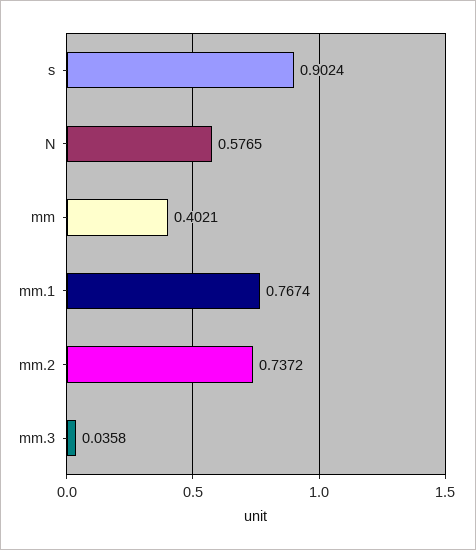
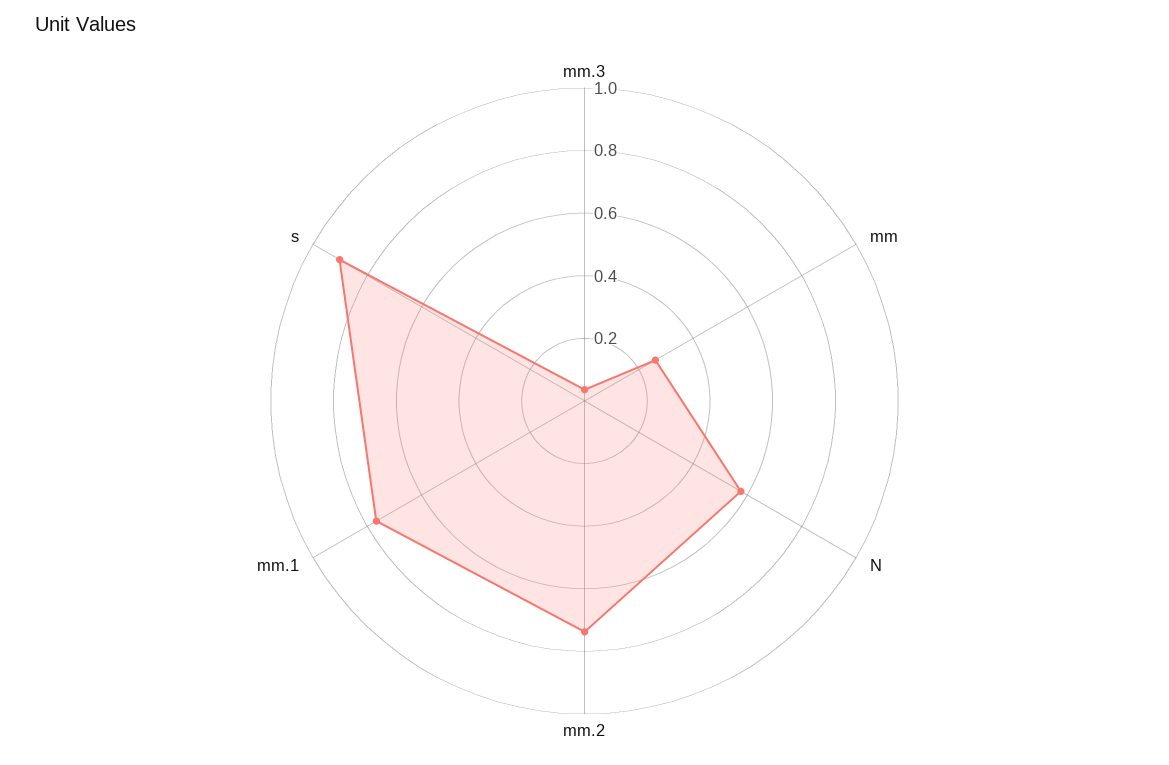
  {
    "s": 0.9024,
    "N": 0.5765,
-   "mm": 0.4021,
+   "mm": 0.25,
    "mm.1": 0.7674,
    "mm.2": 0.7372,
    "mm.3": 0.0358
  }

